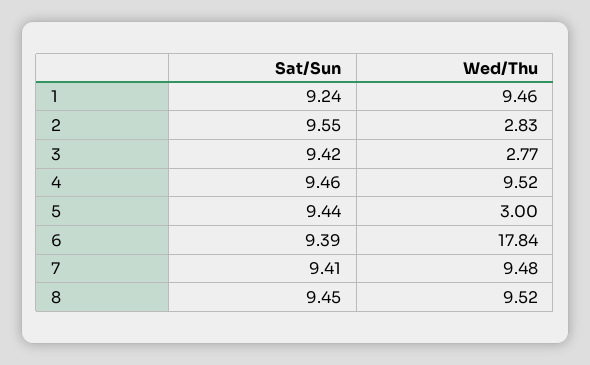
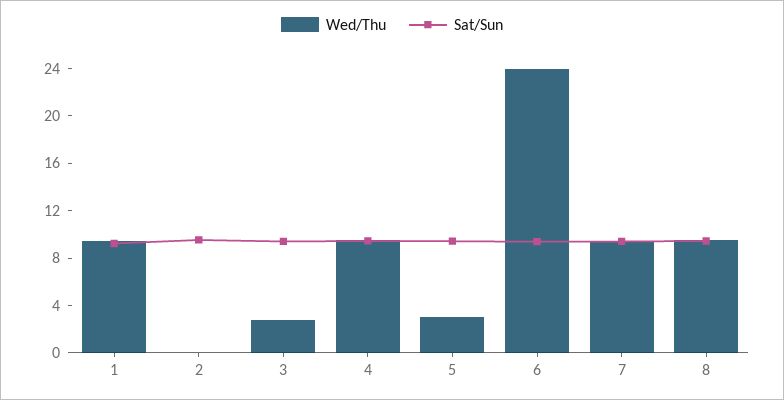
  {
    "Sat/Sun": {
      "1": 9.24,
      "2": 9.55,
      "3": 9.42,
      "4": 9.46,
      "5": 9.44,
      "6": 9.39,
      "7": 9.41,
      "8": 9.45
    },
    "Wed/Thu": {
      "1": 9.46,
-     "2": 2.83,
+     "2": 0,
      "3": 2.77,
      "4": 9.52,
      "5": 3,
-     "6": 17.84,
+     "6": 24,
      "7": 9.48,
      "8": 9.52
    }
  }

